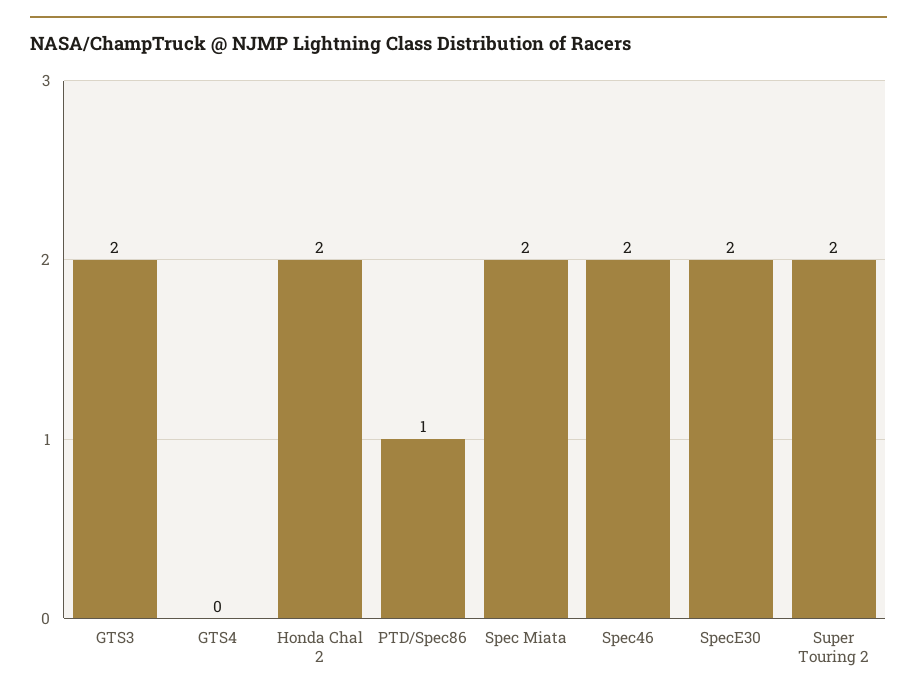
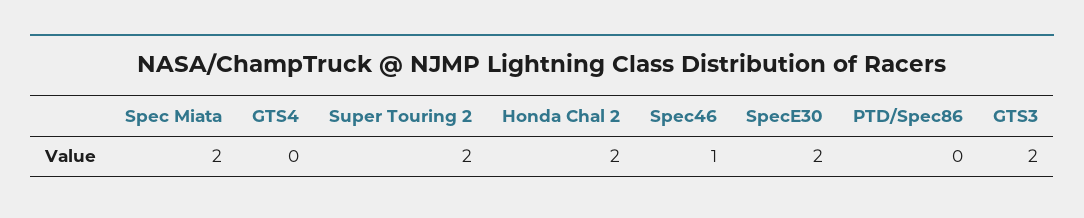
  {
    "GTS3": 2,
    "GTS4": 0,
    "Honda Chal 2": 2,
-   "PTD/Spec86": 1,
+   "PTD/Spec86": 0,
    "Spec Miata": 2,
-   "Spec46": 2,
+   "Spec46": 1,
    "SpecE30": 2,
    "Super Touring 2": 2
  }

